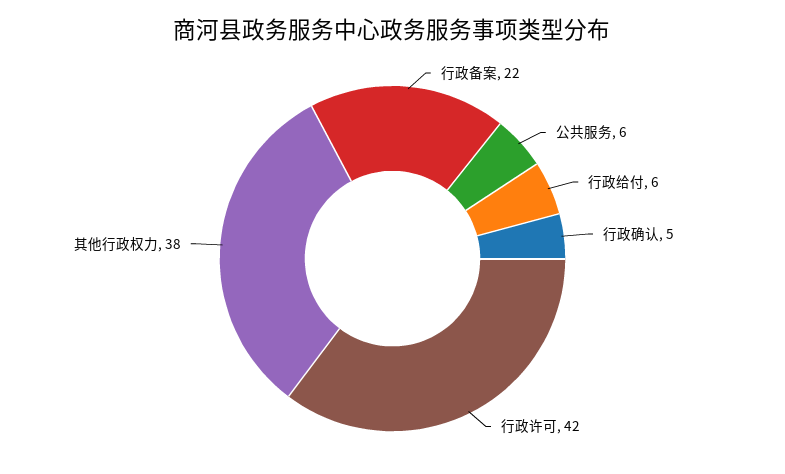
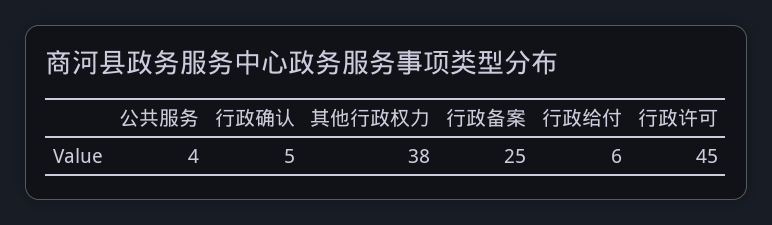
  {
-   "行政备案": 22,
+   "行政备案": 25,
-   "公共服务": 6,
+   "公共服务": 4,
    "行政给付": 6,
    "行政确认": 5,
-   "行政许可": 42,
+   "行政许可": 45,
    "其他行政权力": 38
  }

